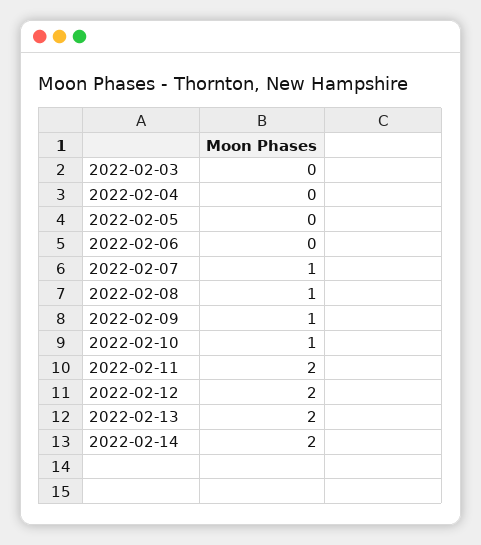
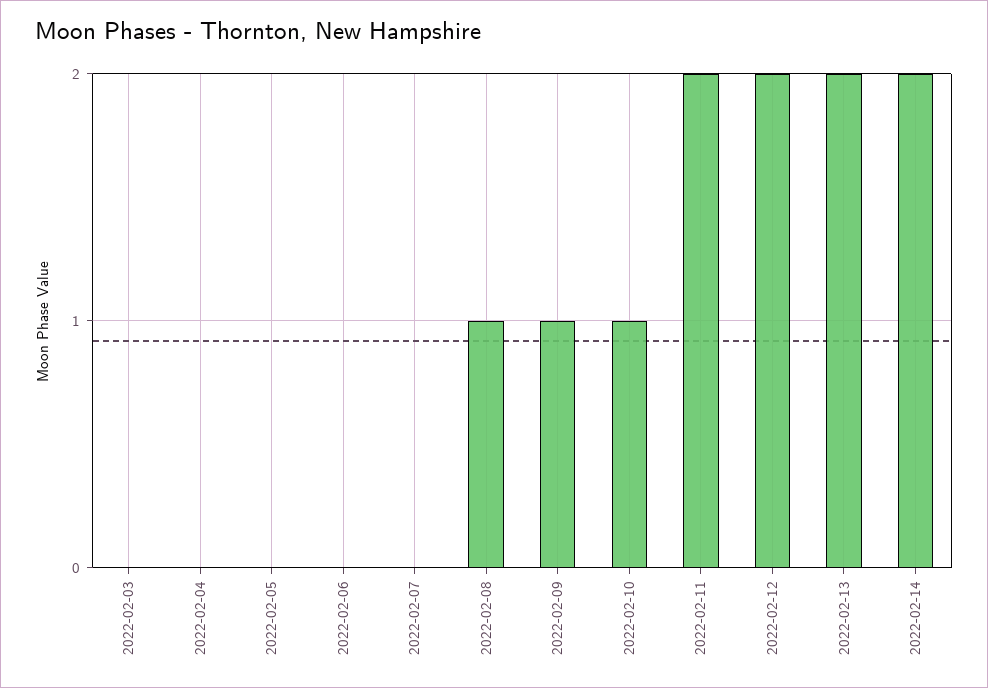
  {
    "2022-02-03": 0,
    "2022-02-04": 0,
    "2022-02-05": 0,
    "2022-02-06": 0,
-   "2022-02-07": 1,
+   "2022-02-07": 0,
    "2022-02-08": 1,
    "2022-02-09": 1,
    "2022-02-10": 1,
    "2022-02-11": 2,
    "2022-02-12": 2,
    "2022-02-13": 2,
    "2022-02-14": 2
  }

